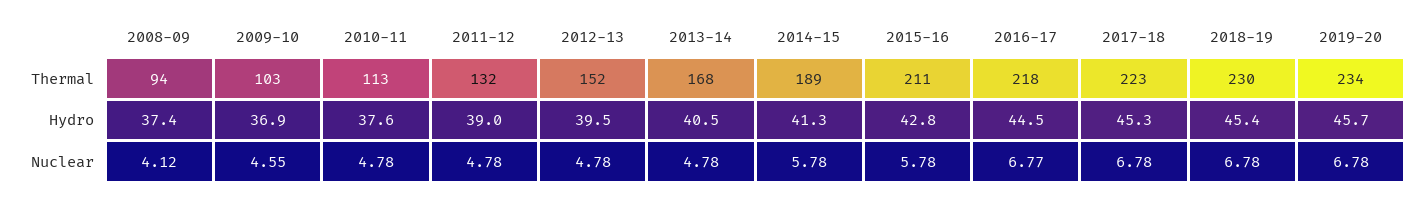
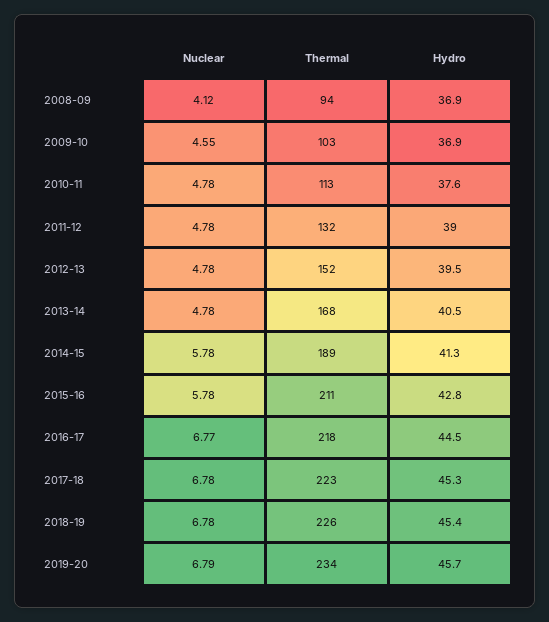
  {
    "2008-09": {
      "Thermal": 94,
-     "Hydro": 37.4,
+     "Hydro": 36.9,
      "Nuclear": 4.12
    },
    "2009-10": {
      "Thermal": 103,
      "Hydro": 36.9,
      "Nuclear": 4.55
    },
    "2010-11": {
      "Thermal": 113,
      "Hydro": 37.6,
      "Nuclear": 4.78
    },
    "2011-12": {
      "Thermal": 132,
      "Hydro": 39,
      "Nuclear": 4.78
    },
    "2012-13": {
      "Thermal": 152,
      "Hydro": 39.5,
      "Nuclear": 4.78
    },
    "2013-14": {
      "Thermal": 168,
      "Hydro": 40.5,
      "Nuclear": 4.78
    },
    "2014-15": {
      "Thermal": 189,
      "Hydro": 41.3,
      "Nuclear": 5.78
    },
    "2015-16": {
      "Thermal": 211,
      "Hydro": 42.8,
      "Nuclear": 5.78
    },
    "2016-17": {
      "Thermal": 218,
      "Hydro": 44.5,
      "Nuclear": 6.77
    },
    "2017-18": {
      "Thermal": 223,
      "Hydro": 45.3,
      "Nuclear": 6.78
    },
    "2018-19": {
-     "Thermal": 230,
+     "Thermal": 226,
      "Hydro": 45.4,
      "Nuclear": 6.78
    },
    "2019-20": {
      "Thermal": 234,
      "Hydro": 45.7,
-     "Nuclear": 6.78
+     "Nuclear": 6.79
    }
  }

